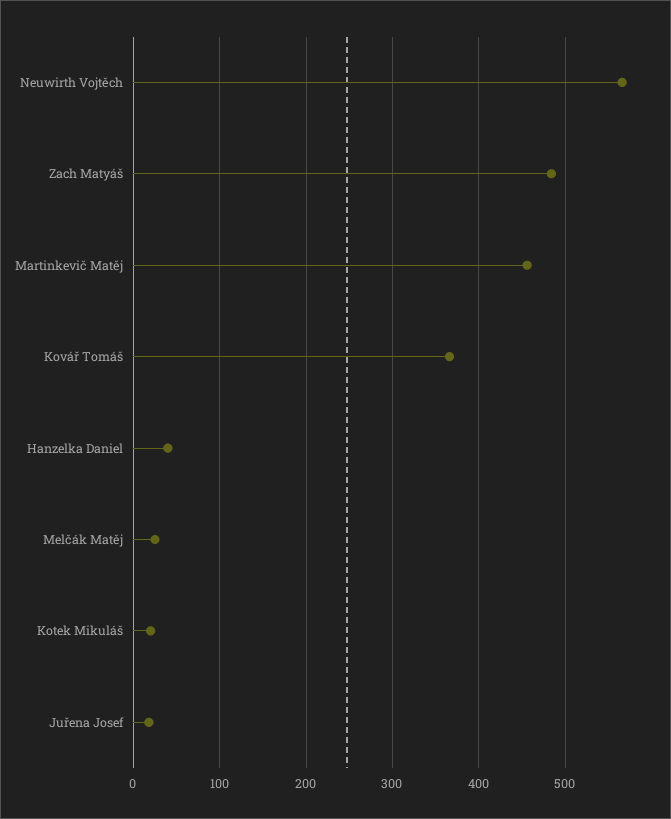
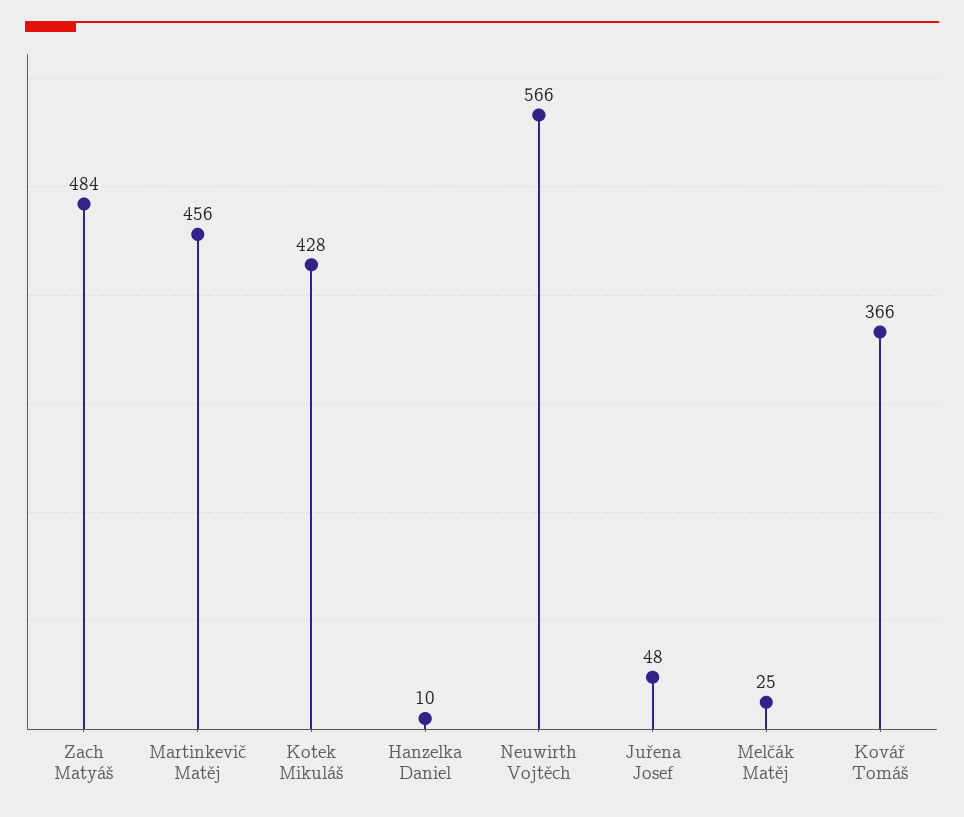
  {
    "Neuwirth Vojtěch": 566,
    "Zach Matyáš": 484,
    "Martinkevič Matěj": 456,
    "Kovář Tomáš": 366,
-   "Hanzelka Daniel": 40,
+   "Hanzelka Daniel": 10,
    "Melčák Matěj": 25,
-   "Kotek Mikuláš": 20,
+   "Kotek Mikuláš": 428,
-   "Juřena Josef": 20
+   "Juřena Josef": 48
  }

